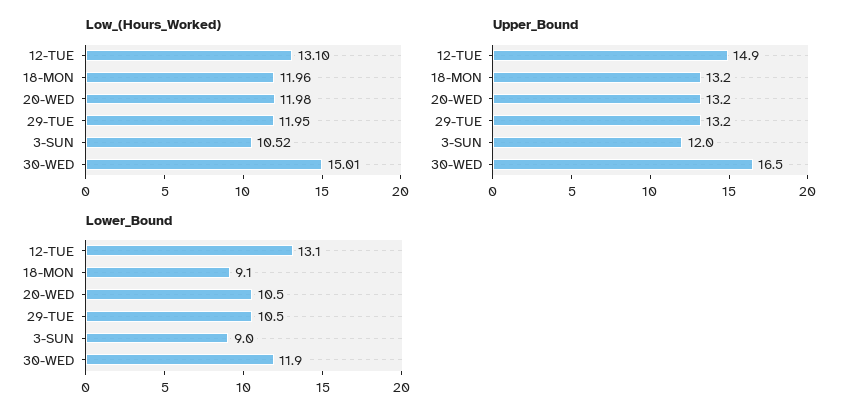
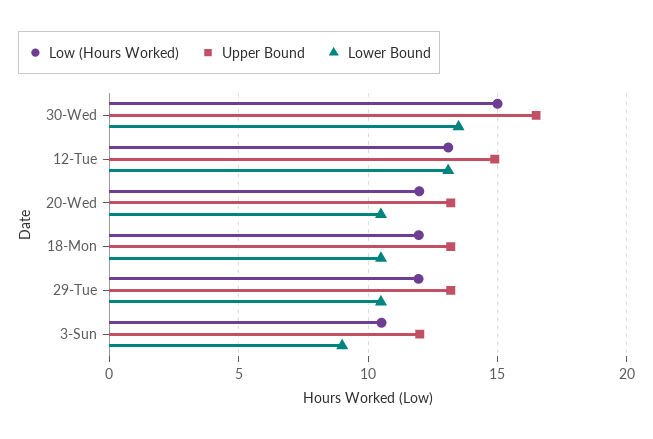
  {
    "Low_(Hours_Worked)": {
      "12-TUE": 13.1,
      "18-MON": 11.96,
      "20-WED": 11.98,
      "29-TUE": 11.95,
      "3-SUN": 10.52,
      "30-WED": 15.01
    },
    "Upper_Bound": {
      "12-TUE": 14.9,
      "18-MON": 13.2,
      "20-WED": 13.2,
      "29-TUE": 13.2,
      "3-SUN": 12,
      "30-WED": 16.5
    },
    "Lower_Bound": {
      "12-TUE": 13.1,
-     "18-MON": 9.1,
+     "18-MON": 10.5,
      "20-WED": 10.5,
      "29-TUE": 10.5,
      "3-SUN": 9,
-     "30-WED": 11.9
+     "30-WED": 13.5
    }
  }

